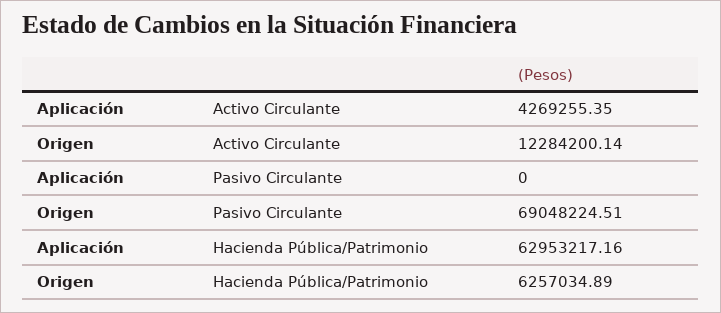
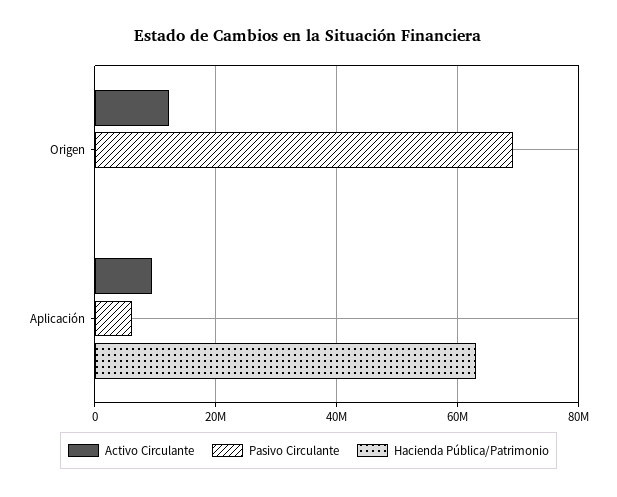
  {
    "Activo Circulante": {
-     "Aplicación": 4269255.35,
+     "Aplicación": 10000000,
      "Origen": 12284200.14
    },
    "Pasivo Circulante": {
-     "Aplicación": 0,
+     "Aplicación": 6000000,
      "Origen": 69048224.51
    },
    "Hacienda Pública/Patrimonio": {
      "Aplicación": 62953217.16,
-     "Origen": 6257034.89
+     "Origen": 0
    }
  }

